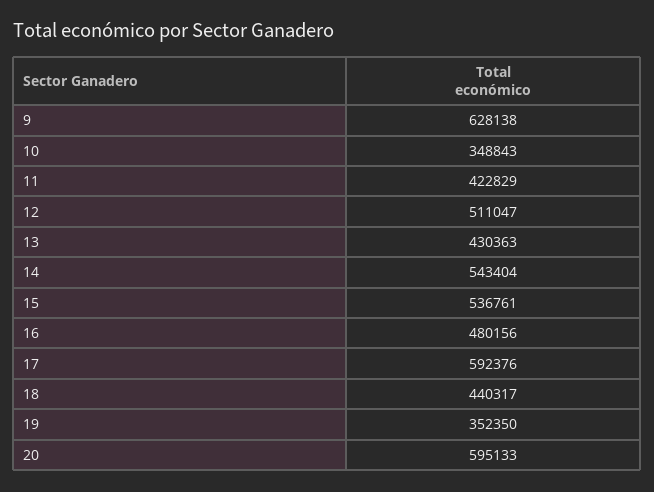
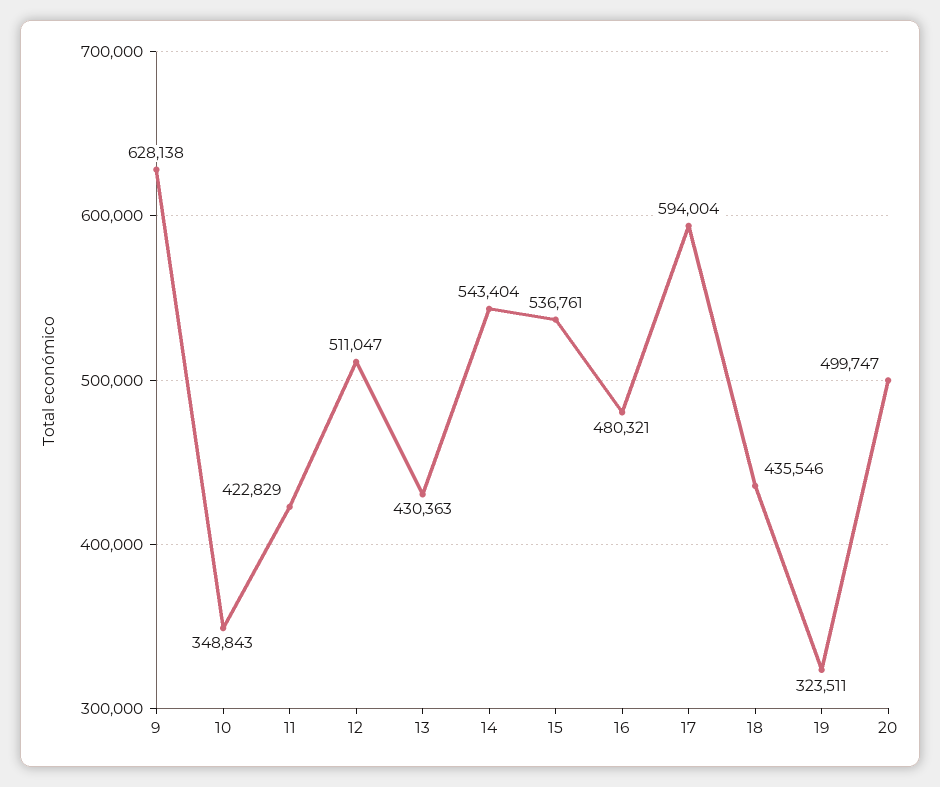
  {
    "9": 628138,
    "10": 348843,
    "11": 422829,
    "12": 511047,
    "13": 430363,
    "14": 543404,
    "15": 536761,
-   "16": 480156,
+   "16": 480321,
-   "17": 592376,
+   "17": 594004,
-   "18": 440317,
+   "18": 435546,
-   "19": 352350,
+   "19": 323511,
-   "20": 595133
+   "20": 499747
  }

